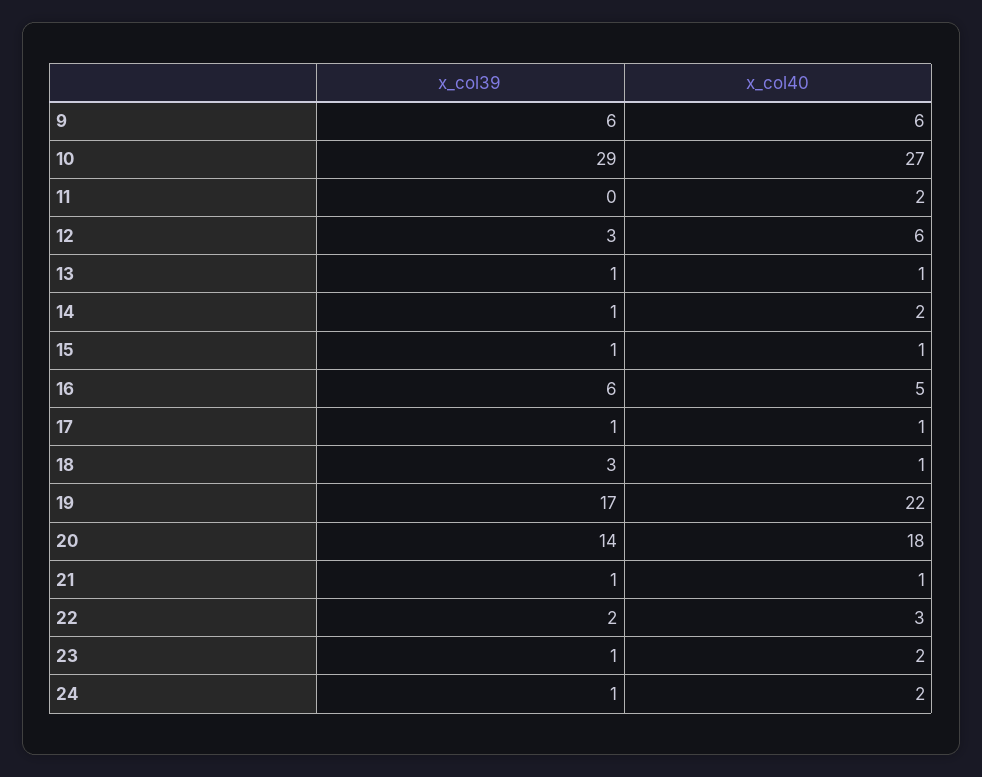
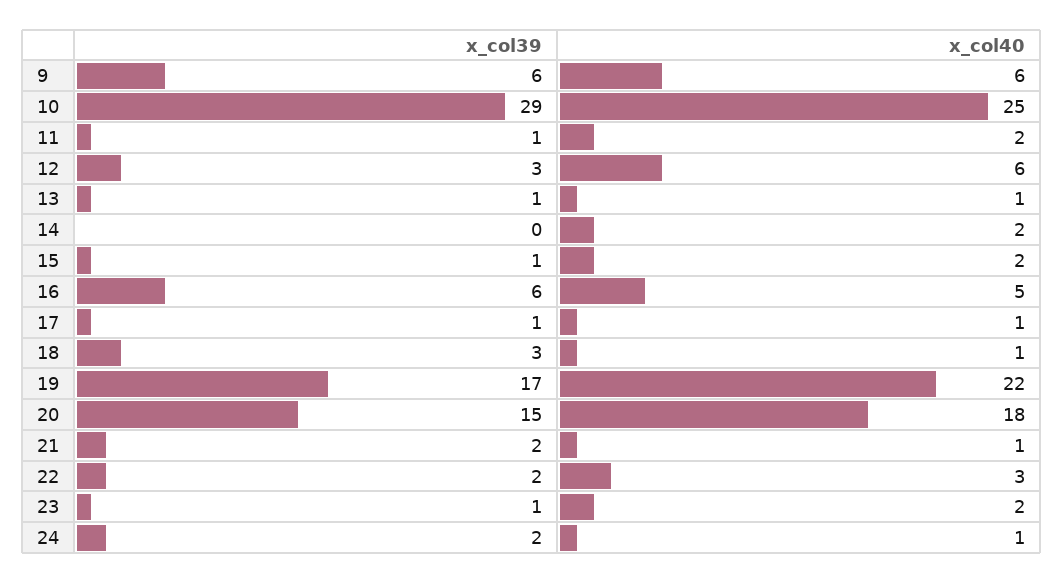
  {
    "x_col39": {
      "9": 6,
      "10": 29,
-     "11": 0,
+     "11": 1,
      "12": 3,
      "13": 1,
-     "14": 1,
+     "14": 0,
      "15": 1,
      "16": 6,
      "17": 1,
      "18": 3,
      "19": 17,
-     "20": 14,
+     "20": 15,
-     "21": 1,
+     "21": 2,
      "22": 2,
      "23": 1,
-     "24": 1
+     "24": 2
    },
    "x_col40": {
      "9": 6,
-     "10": 27,
+     "10": 25,
      "11": 2,
      "12": 6,
      "13": 1,
      "14": 2,
-     "15": 1,
+     "15": 2,
      "16": 5,
      "17": 1,
      "18": 1,
      "19": 22,
      "20": 18,
      "21": 1,
      "22": 3,
      "23": 2,
-     "24": 2
+     "24": 1
    }
  }

